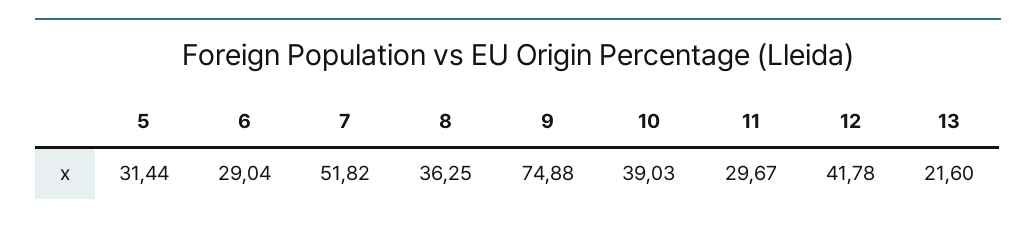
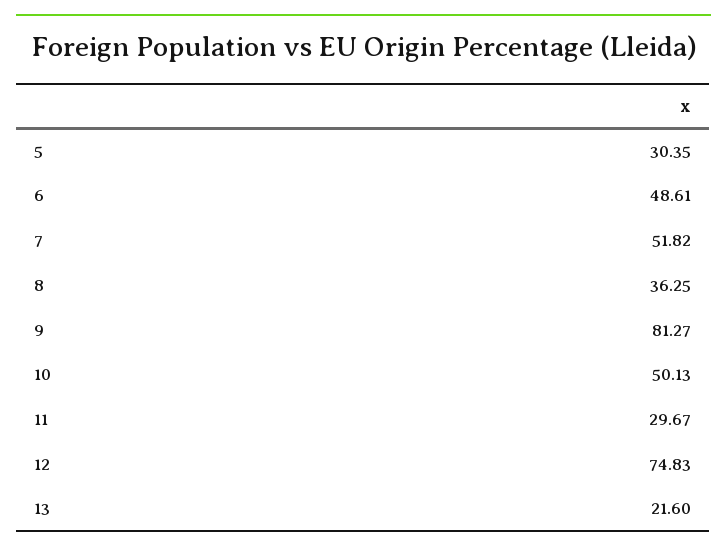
  {
-   "5": 31.44,
+   "5": 30.35,
-   "6": 29.04,
+   "6": 48.61,
    "7": 51.82,
    "8": 36.25,
-   "9": 74.88,
+   "9": 81.27,
-   "10": 39.03,
+   "10": 50.13,
    "11": 29.67,
-   "12": 41.78,
+   "12": 74.83,
    "13": 21.6
  }

